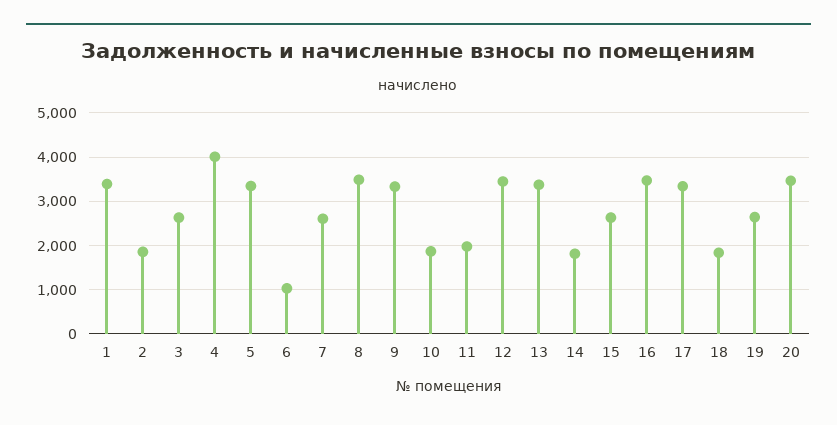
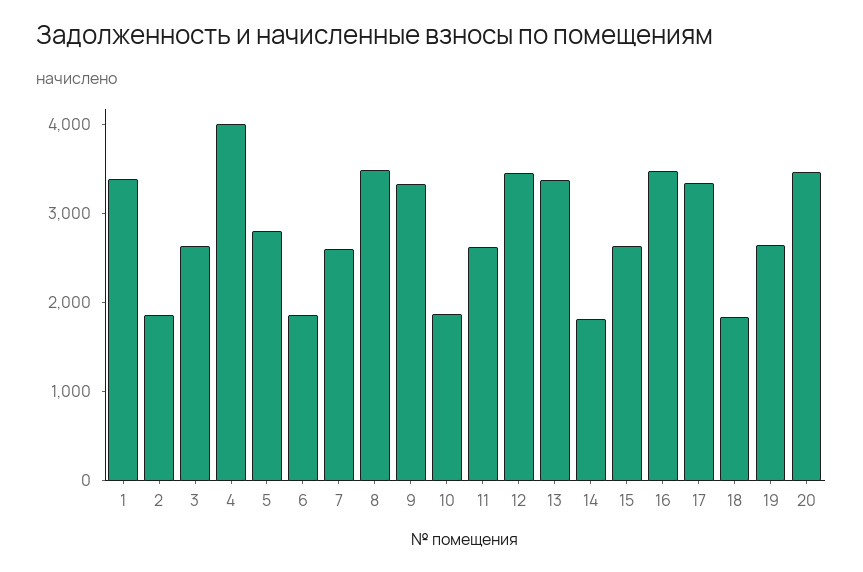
  {
    "1": 3400,
    "2": 1800,
    "3": 2600,
    "4": 4000,
-   "5": 3400,
+   "5": 2800,
-   "6": 1000,
+   "6": 1800,
    "7": 2600,
    "8": 3400,
    "9": 3400,
    "10": 1800,
-   "11": 2000,
+   "11": 2600,
    "12": 3400,
    "13": 3400,
    "14": 1800,
    "15": 2600,
    "16": 3400,
    "17": 3400,
    "18": 1800,
    "19": 2600,
    "20": 3400
  }

